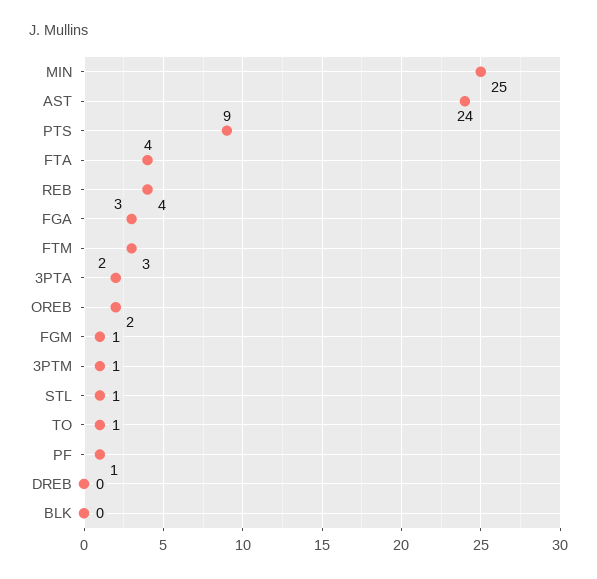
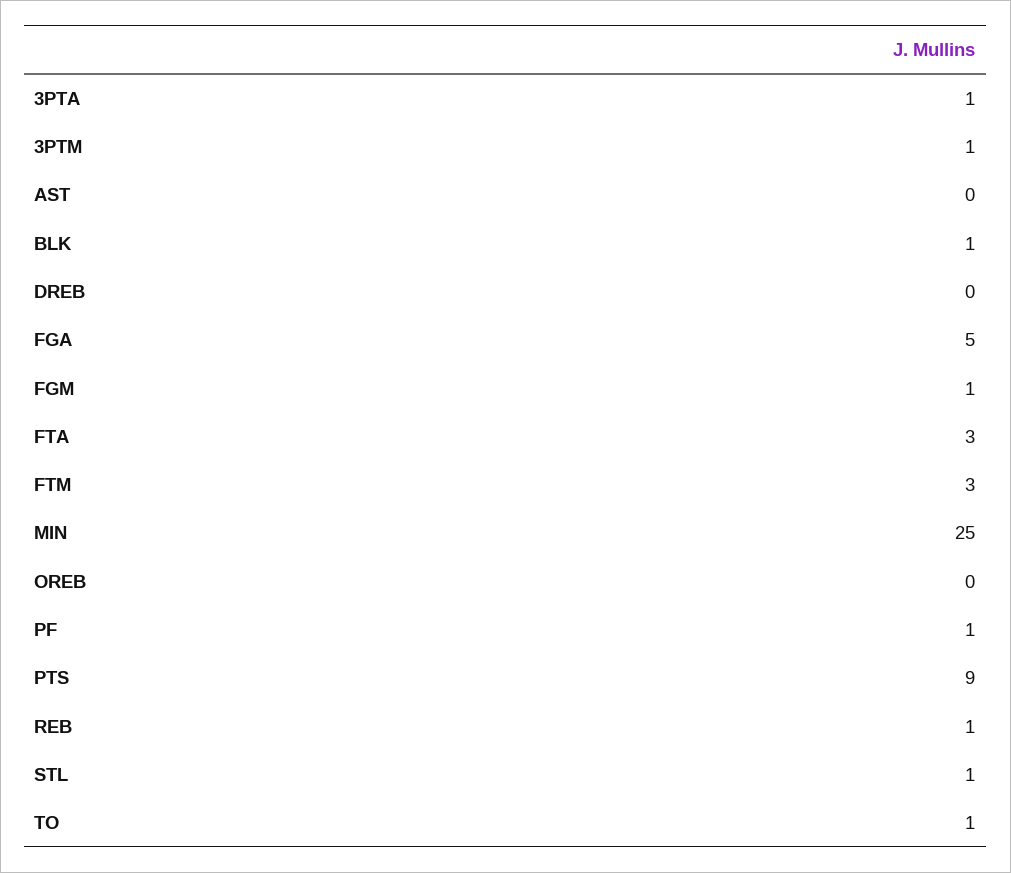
  {
    "MIN": 25,
-   "AST": 24,
+   "AST": 0,
    "PTS": 9,
-   "FTA": 4,
+   "FTA": 3,
-   "REB": 4,
+   "REB": 1,
-   "FGA": 3,
+   "FGA": 5,
    "FTM": 3,
-   "3PTA": 2,
+   "3PTA": 1,
-   "OREB": 2,
+   "OREB": 0,
    "FGM": 1,
    "3PTM": 1,
    "STL": 1,
    "TO": 1,
    "PF": 1,
    "DREB": 0,
-   "BLK": 0
+   "BLK": 1
  }

